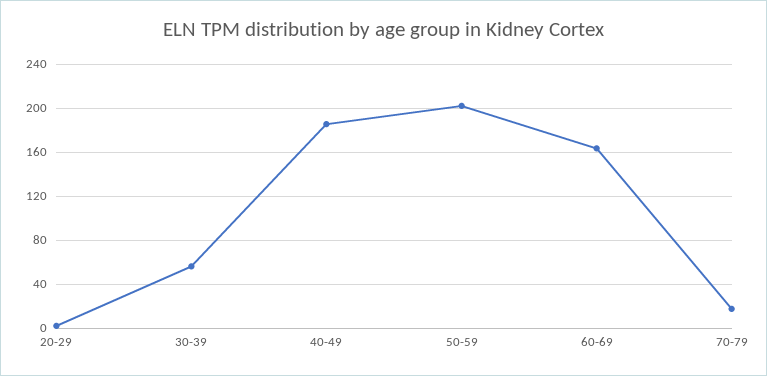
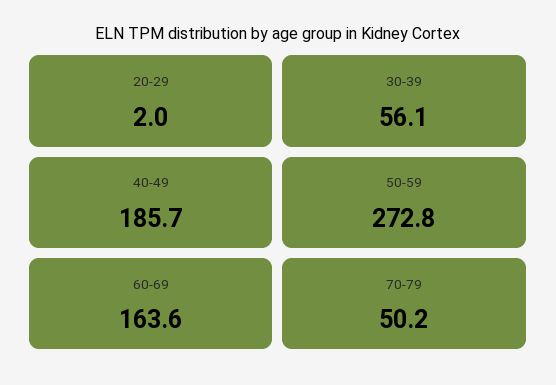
  {
    "20-29": 2,
    "30-39": 56.1,
    "40-49": 185.7,
-   "50-59": 200,
+   "50-59": 272.8,
    "60-69": 163.6,
-   "70-79": 20
+   "70-79": 50.2
  }

